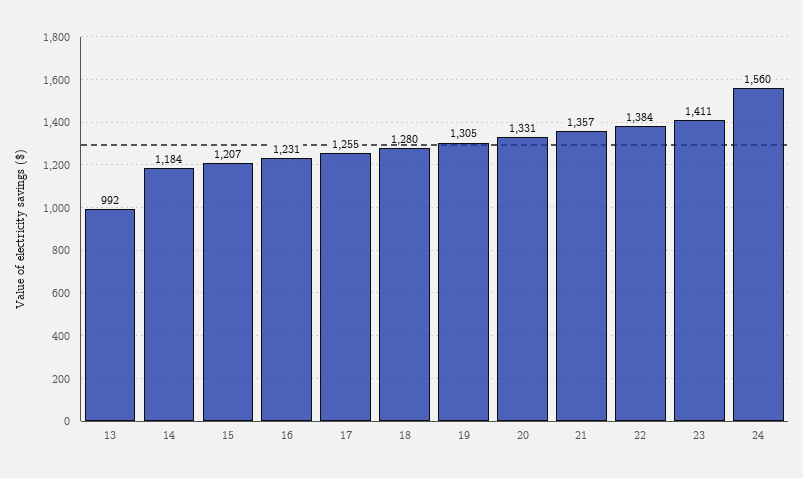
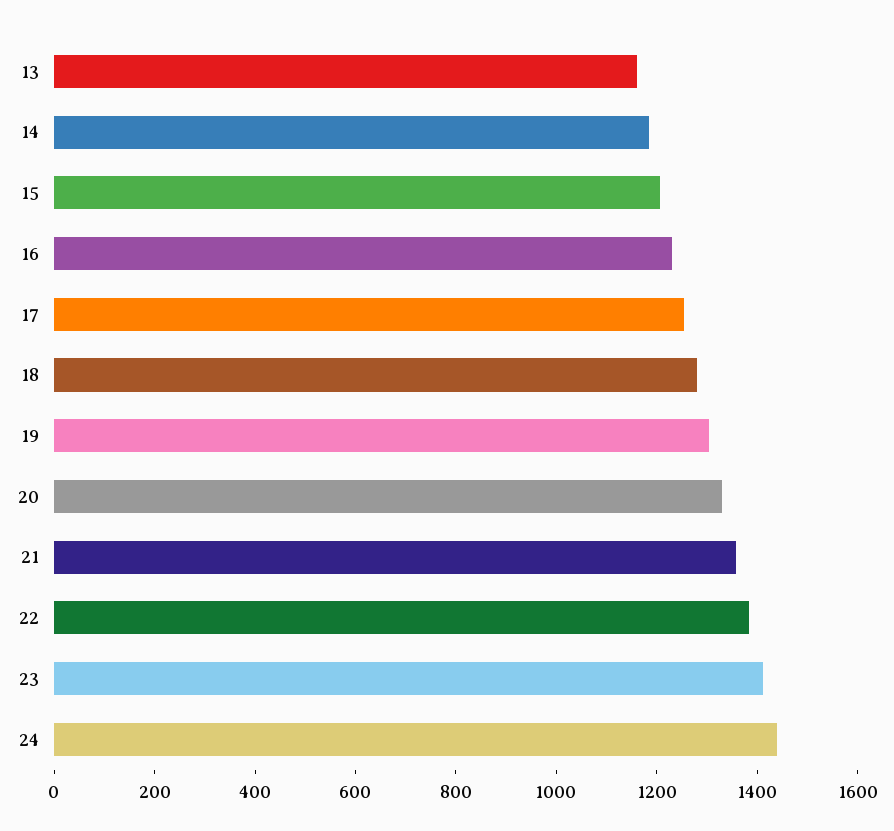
  {
-   "13": 992,
+   "13": 1150,
    "14": 1184,
    "15": 1207,
    "16": 1231,
    "17": 1255,
    "18": 1280,
    "19": 1305,
    "20": 1331,
    "21": 1357,
    "22": 1384,
    "23": 1411,
-   "24": 1560
+   "24": 1450
  }

